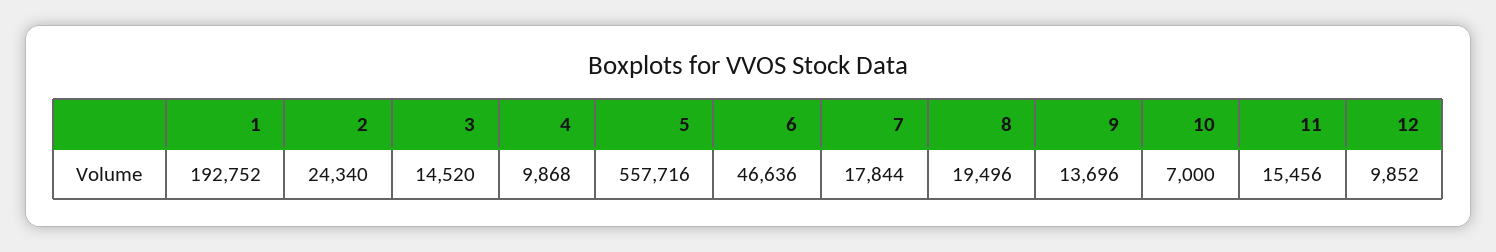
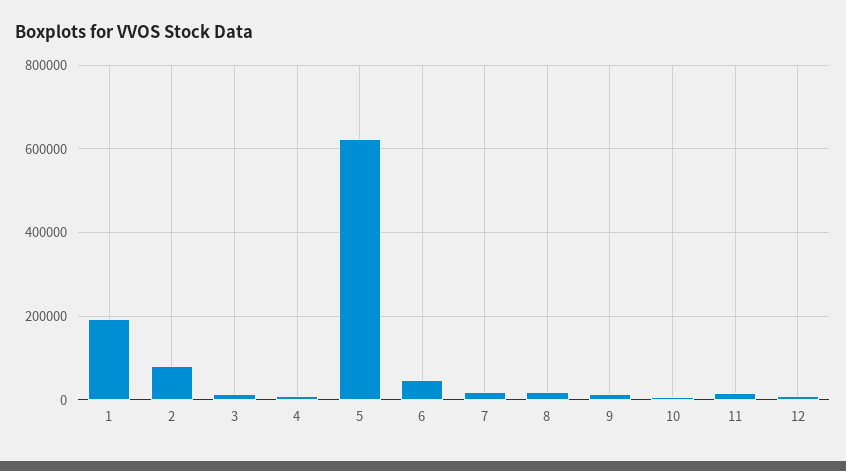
  {
    "1": 192752,
-   "2": 24340,
+   "2": 80000,
    "3": 14520,
    "4": 9868,
-   "5": 557716,
+   "5": 620000,
    "6": 46636,
    "7": 17844,
    "8": 19496,
    "9": 13696,
    "10": 7000,
    "11": 15456,
    "12": 9852
  }

